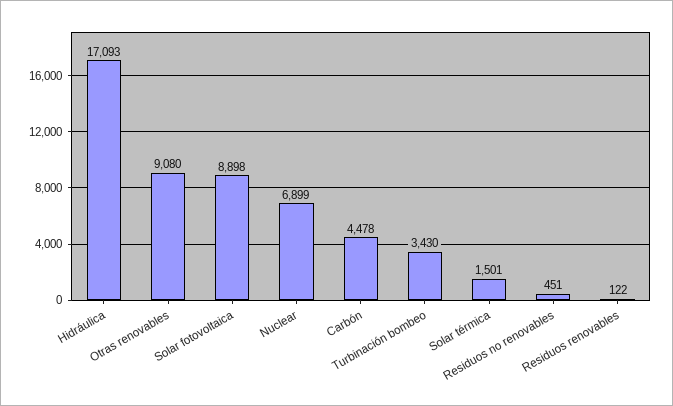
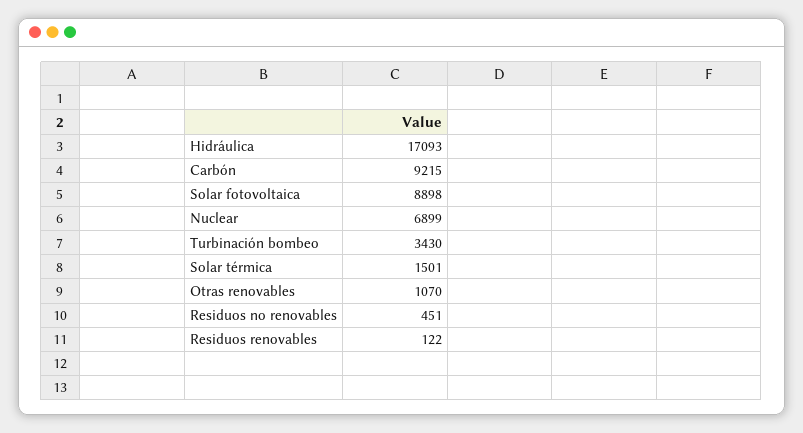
  {
    "Hidráulica": 17093,
-   "Otras renovables": 9080,
+   "Otras renovables": 1070,
    "Solar fotovoltaica": 8898,
    "Nuclear": 6899,
-   "Carbón": 4478,
+   "Carbón": 9215,
    "Turbinación bombeo": 3430,
    "Solar térmica": 1501,
    "Residuos no renovables": 451,
    "Residuos renovables": 122
  }

